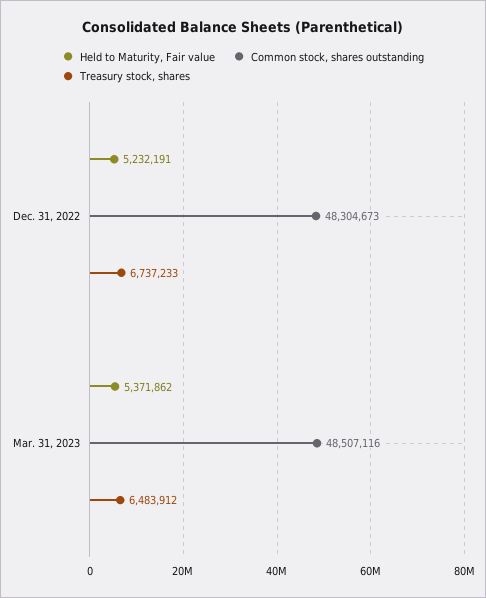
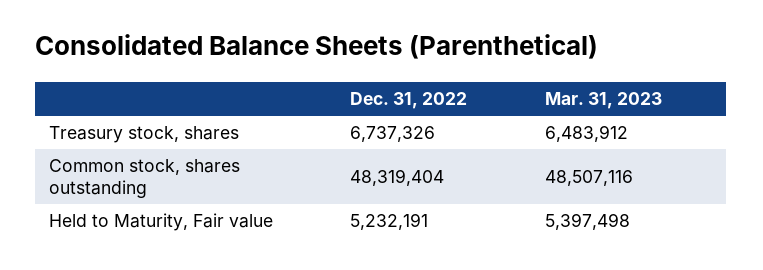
  {
    "Held to Maturity, Fair value": {
      "Dec. 31, 2022": 5232191,
-     "Mar. 31, 2023": 5371862
+     "Mar. 31, 2023": 5397498
    },
    "Common stock, shares outstanding": {
-     "Dec. 31, 2022": 48304673,
+     "Dec. 31, 2022": 48319404,
      "Mar. 31, 2023": 48507116
    },
    "Treasury stock, shares": {
-     "Dec. 31, 2022": 6737233,
+     "Dec. 31, 2022": 6737326,
      "Mar. 31, 2023": 6483912
    }
  }

